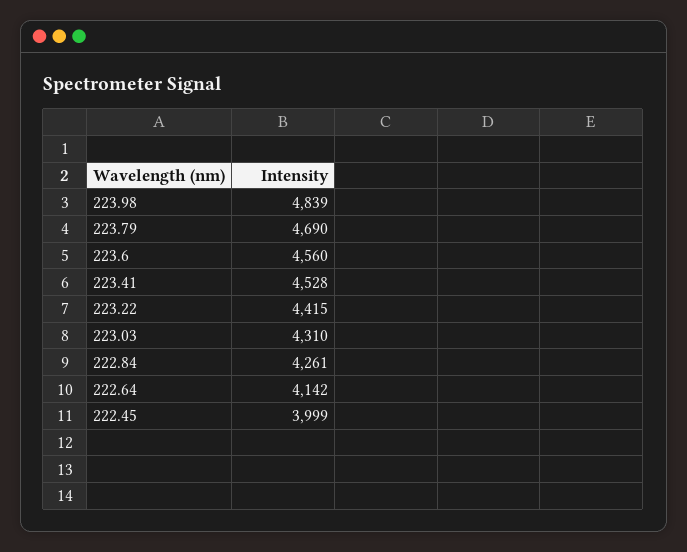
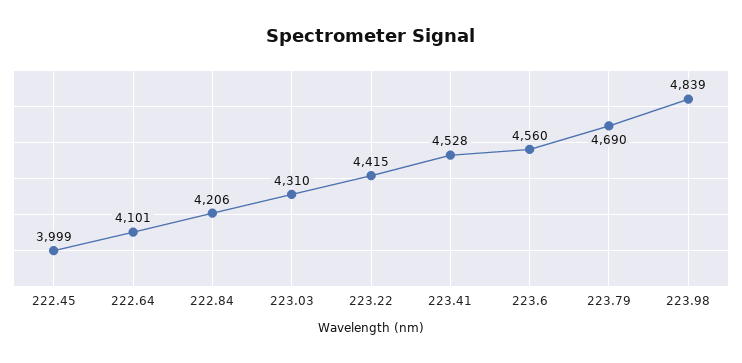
  {
    "223.98": 4839,
    "223.79": 4690,
    "223.6": 4560,
    "223.41": 4528,
    "223.22": 4415,
    "223.03": 4310,
-   "222.84": 4261,
+   "222.84": 4206,
-   "222.64": 4142,
+   "222.64": 4101,
    "222.45": 3999
  }

